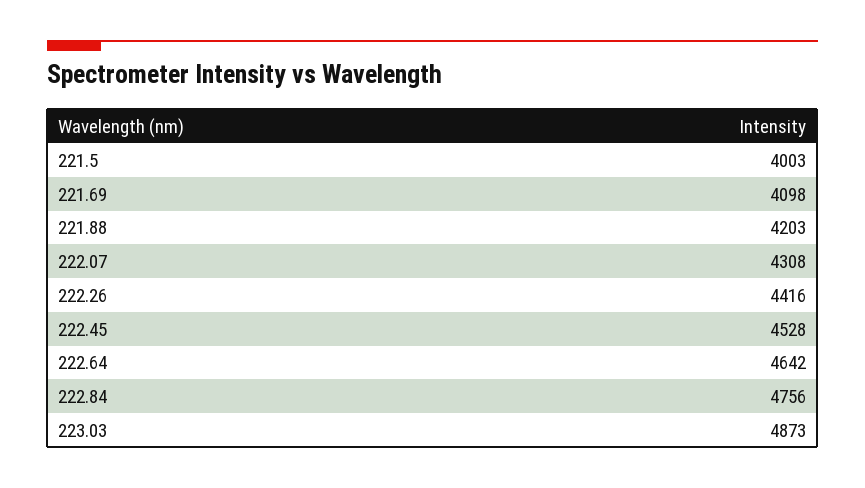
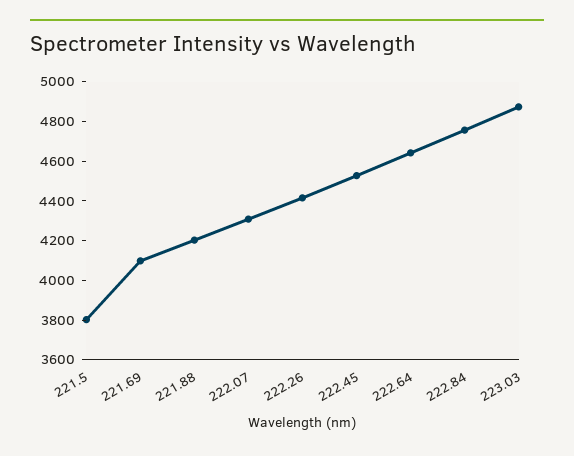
  {
-   "221.5": 4003,
+   "221.5": 3800,
    "221.69": 4098,
    "221.88": 4203,
    "222.07": 4308,
    "222.26": 4416,
    "222.45": 4528,
    "222.64": 4642,
    "222.84": 4756,
    "223.03": 4873
  }

